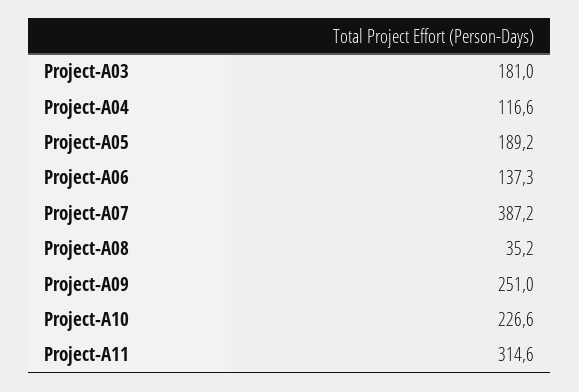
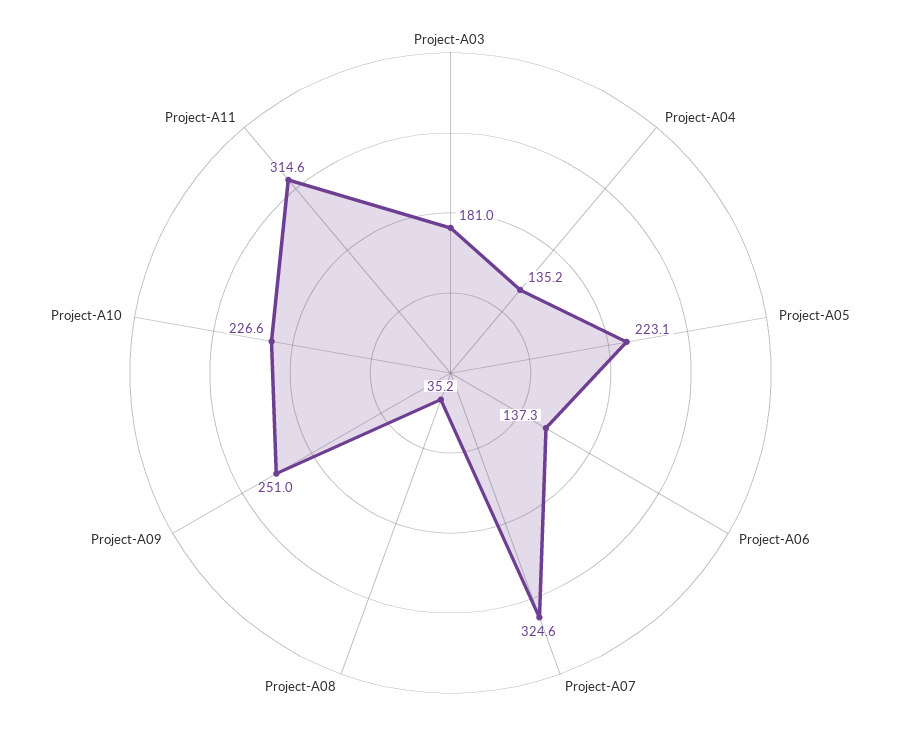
  {
    "Project-A03": 181,
-   "Project-A04": 116.6,
+   "Project-A04": 135.2,
-   "Project-A05": 189.2,
+   "Project-A05": 223.1,
    "Project-A06": 137.3,
-   "Project-A07": 387.2,
+   "Project-A07": 324.6,
    "Project-A08": 35.2,
    "Project-A09": 251,
    "Project-A10": 226.6,
    "Project-A11": 314.6
  }

